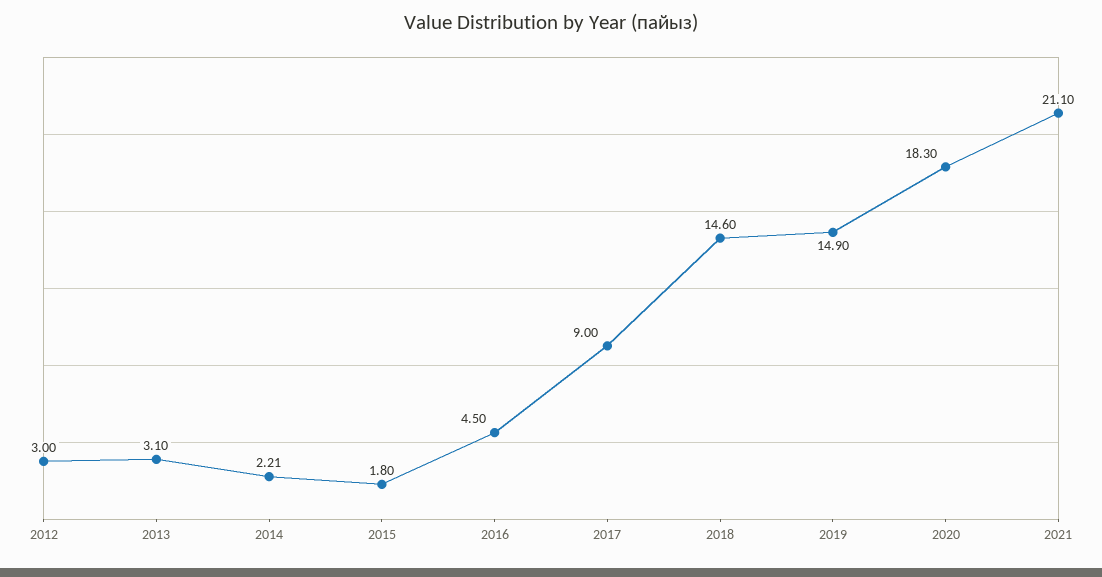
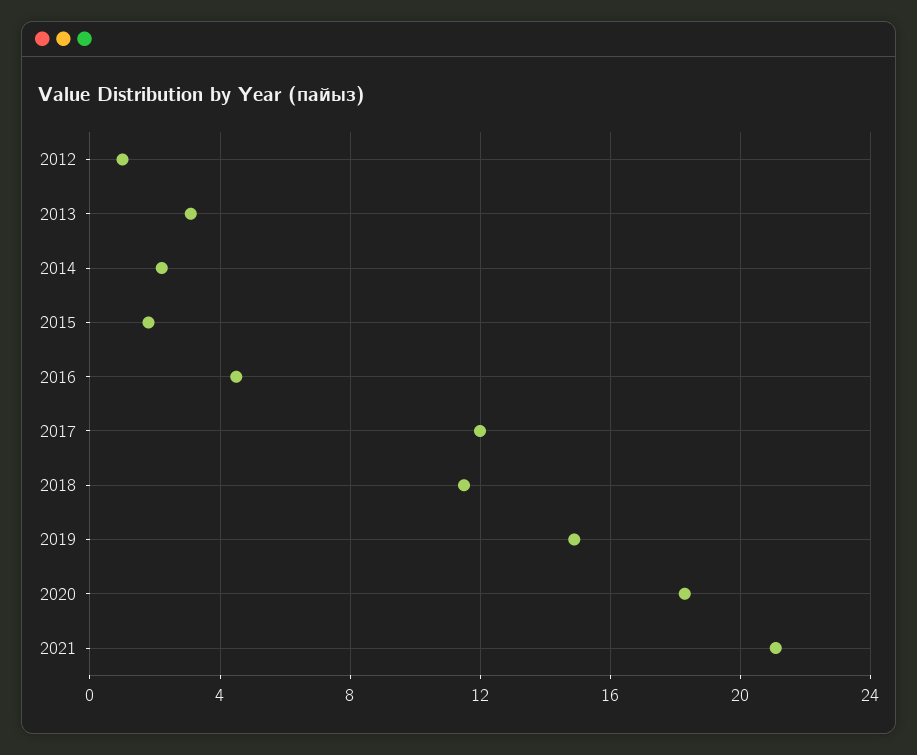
  {
-   "2012": 3,
+   "2012": 1,
    "2013": 3.1,
    "2014": 2.21,
    "2015": 1.8,
    "2016": 4.5,
-   "2017": 9,
+   "2017": 12,
-   "2018": 14.6,
+   "2018": 11.5,
    "2019": 14.9,
    "2020": 18.3,
    "2021": 21.1
  }

